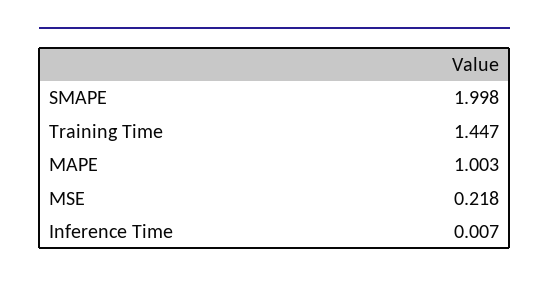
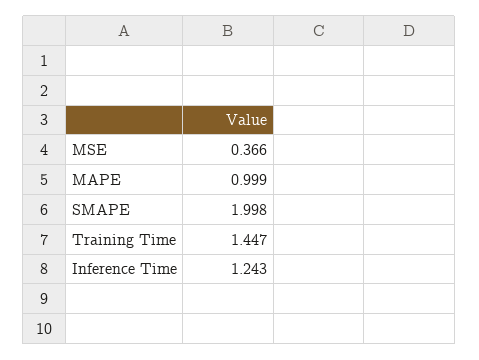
  {
    "SMAPE": 1.998,
    "Training Time": 1.447,
-   "MAPE": 1.003,
+   "MAPE": 0.999,
-   "MSE": 0.218,
+   "MSE": 0.366,
-   "Inference Time": 0.007
+   "Inference Time": 1.243
  }

